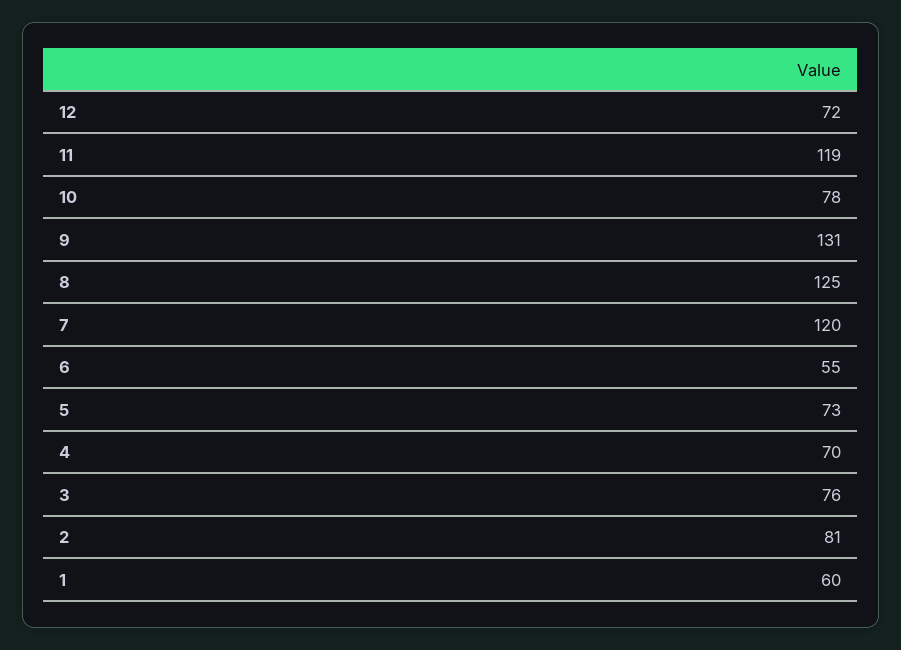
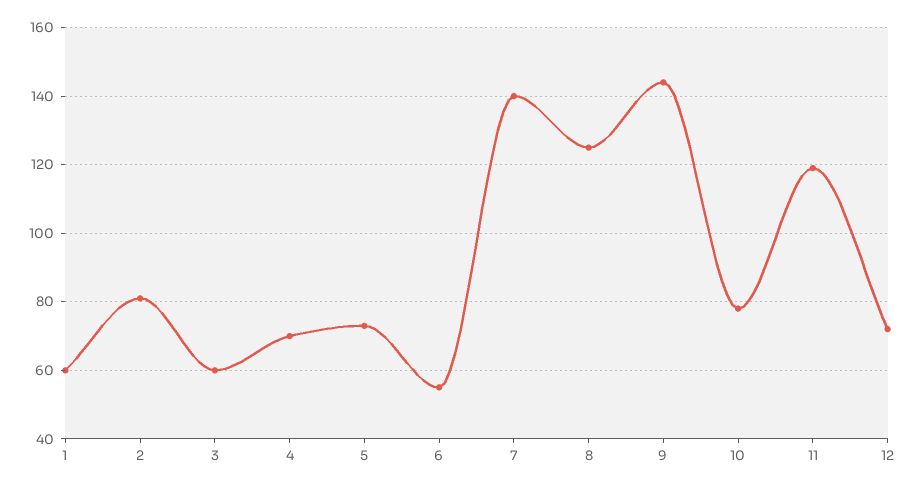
  {
    "12": 72,
    "11": 119,
    "10": 78,
-   "9": 131,
+   "9": 145,
    "8": 125,
-   "7": 120,
+   "7": 140,
    "6": 55,
    "5": 73,
    "4": 70,
-   "3": 76,
+   "3": 60,
    "2": 81,
    "1": 60
  }

